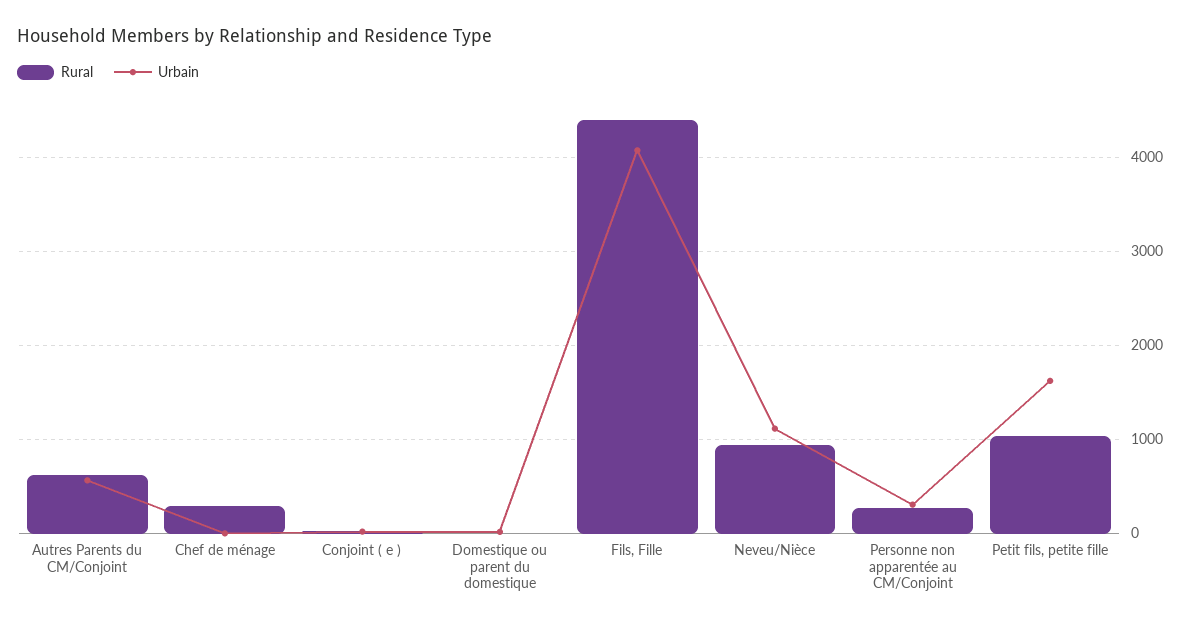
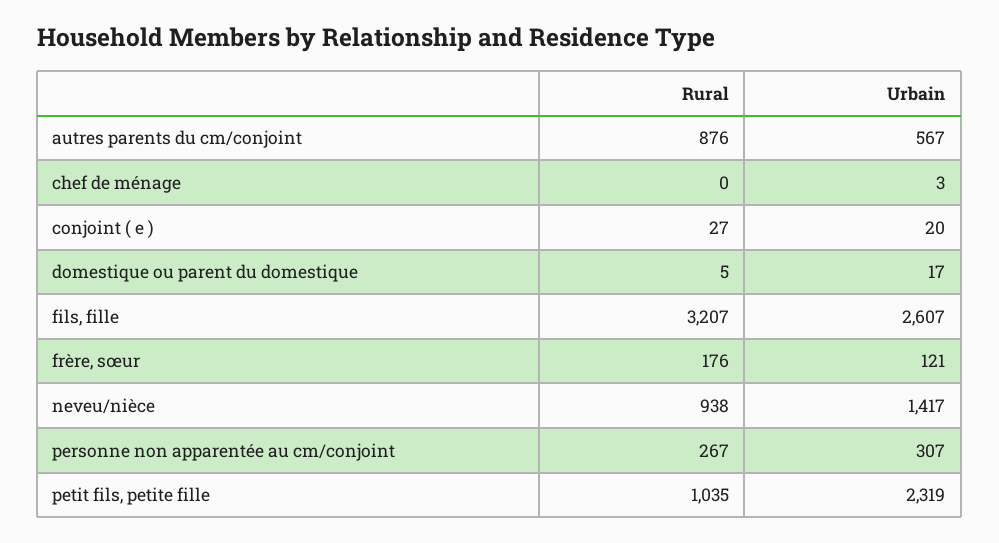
  {
    "Rural": {
-     "Autres Parents du CM/Conjoint": 600,
+     "Autres Parents du CM/Conjoint": 876,
-     "Chef de ménage": 300,
+     "Chef de ménage": 0,
      "Conjoint ( e )": 27,
      "Domestique ou parent du domestique": 5,
-     "Fils, Fille": 4400,
+     "Fils, Fille": 3207,
      "Neveu/Nièce": 938,
      "Personne non apparentée au CM/Conjoint": 267,
-     "Petit fils, petite fille": 1035
+     "Petit fils, petite fille": 1035,
+     "frère, sœur": 176
    },
    "Urbain": {
      "Autres Parents du CM/Conjoint": 567,
      "Chef de ménage": 3,
      "Conjoint ( e )": 20,
      "Domestique ou parent du domestique": 17,
-     "Fils, Fille": 4100,
+     "Fils, Fille": 2607,
-     "Neveu/Nièce": 1100,
+     "Neveu/Nièce": 1417,
      "Personne non apparentée au CM/Conjoint": 307,
-     "Petit fils, petite fille": 1600
+     "Petit fils, petite fille": 2319,
+     "frère, sœur": 121
    }
  }

